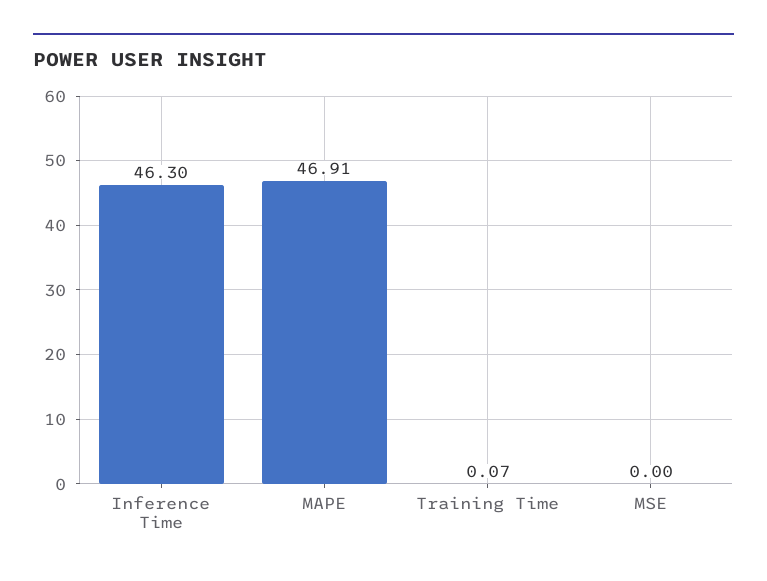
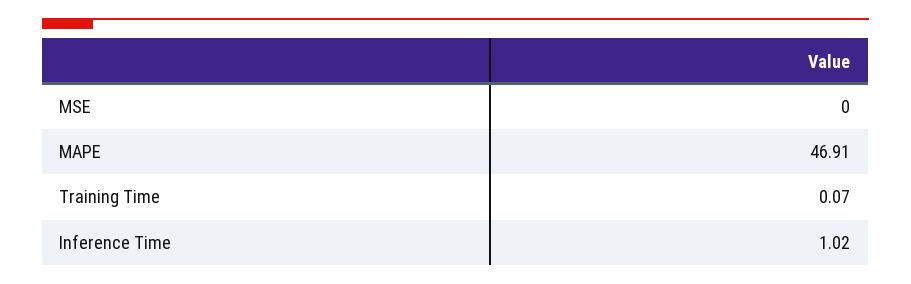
  {
-   "Inference Time": 46.3,
+   "Inference Time": 1.02,
    "MAPE": 46.91,
    "Training Time": 0.07,
    "MSE": 0
  }

